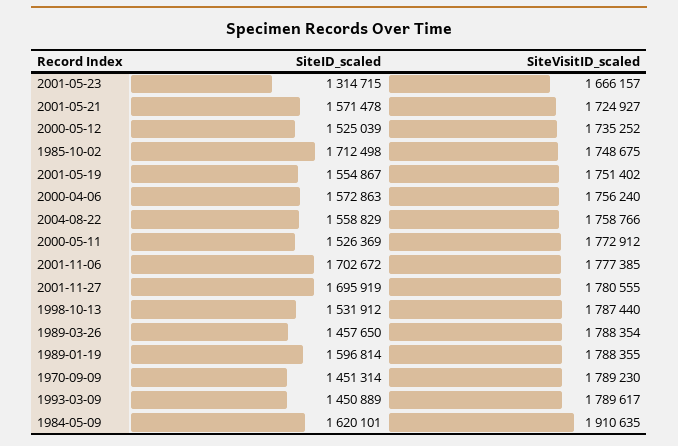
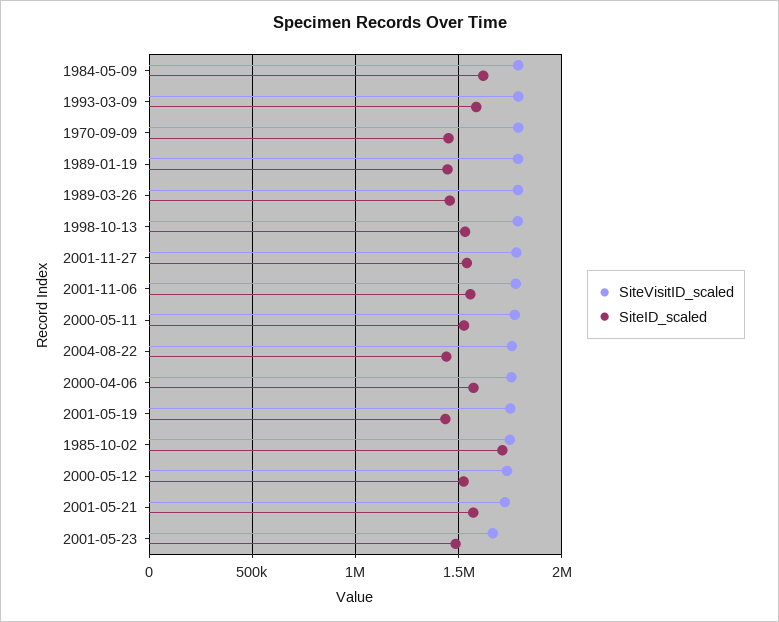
  {
    "SiteID_scaled": {
-     "2001-05-23": 1314715,
+     "2001-05-23": 1500000,
      "2001-05-21": 1571478,
      "2000-05-12": 1525039,
      "1985-10-02": 1712498,
-     "2001-05-19": 1554867,
+     "2001-05-19": 1450000,
      "2000-04-06": 1572863,
-     "2004-08-22": 1558829,
+     "2004-08-22": 1450000,
      "2000-05-11": 1526369,
-     "2001-11-06": 1702672,
+     "2001-11-06": 1550000,
-     "2001-11-27": 1695919,
+     "2001-11-27": 1550000,
      "1998-10-13": 1531912,
      "1989-03-26": 1457650,
-     "1989-01-19": 1596814,
+     "1989-01-19": 1450000,
      "1970-09-09": 1451314,
-     "1993-03-09": 1450889,
+     "1993-03-09": 1600000,
      "1984-05-09": 1620101
    },
    "SiteVisitID_scaled": {
      "2001-05-23": 1666157,
      "2001-05-21": 1724927,
      "2000-05-12": 1735252,
      "1985-10-02": 1748675,
      "2001-05-19": 1751402,
      "2000-04-06": 1756240,
      "2004-08-22": 1758766,
      "2000-05-11": 1772912,
      "2001-11-06": 1777385,
      "2001-11-27": 1780555,
      "1998-10-13": 1787440,
      "1989-03-26": 1788354,
      "1989-01-19": 1788355,
      "1970-09-09": 1789230,
      "1993-03-09": 1789617,
-     "1984-05-09": 1910635
+     "1984-05-09": 1800000
    }
  }

